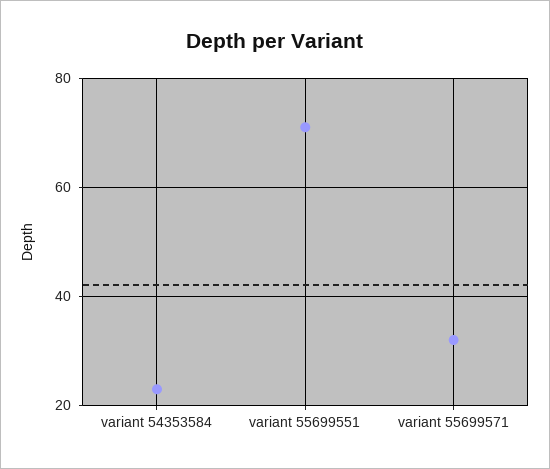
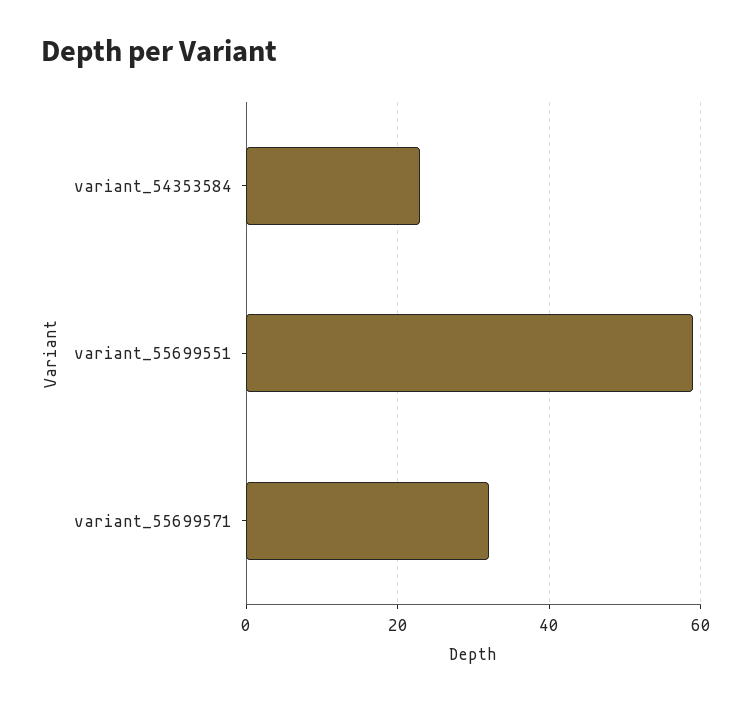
  {
    "variant 54353584": 25,
-   "variant 55699551": 70,
+   "variant 55699551": 60,
    "variant 55699571": 30
  }

